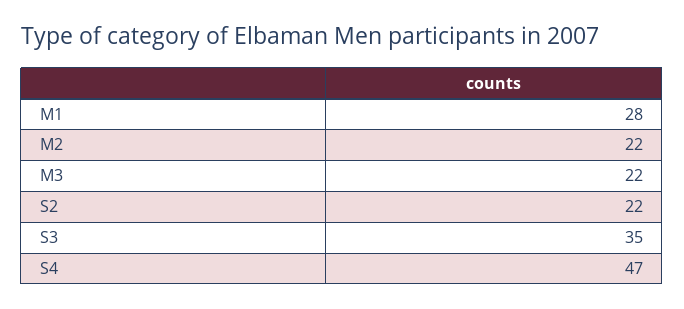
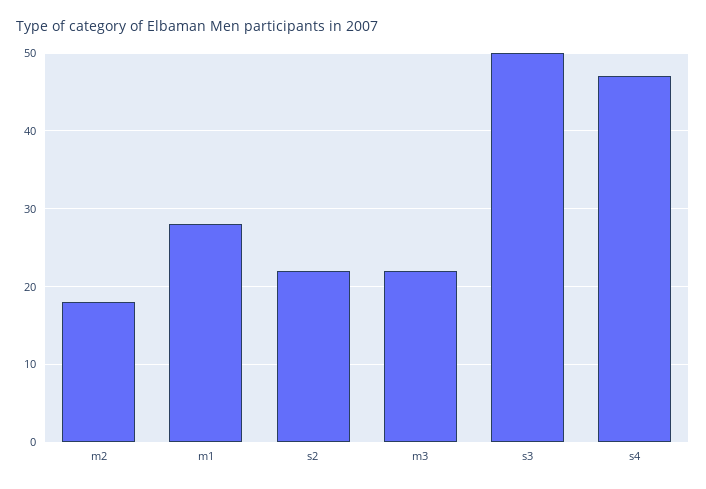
  {
    "M1": 28,
-   "M2": 22,
+   "M2": 18,
    "M3": 22,
    "S2": 22,
-   "S3": 35,
+   "S3": 50,
    "S4": 47
  }

